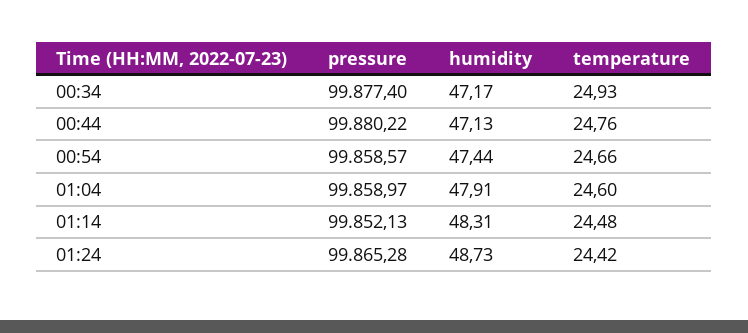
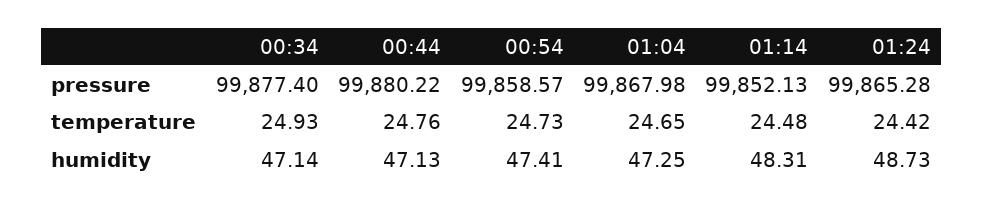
  {
    "pressure": {
      "00:34": 99877.4,
      "00:44": 99880.22,
      "00:54": 99858.57,
-     "01:04": 99858.97,
+     "01:04": 99867.98,
      "01:14": 99852.13,
      "01:24": 99865.28
    },
    "humidity": {
-     "00:34": 47.17,
+     "00:34": 47.14,
      "00:44": 47.13,
-     "00:54": 47.44,
+     "00:54": 47.41,
-     "01:04": 47.91,
+     "01:04": 47.25,
      "01:14": 48.31,
      "01:24": 48.73
    },
    "temperature": {
      "00:34": 24.93,
      "00:44": 24.76,
-     "00:54": 24.66,
+     "00:54": 24.73,
-     "01:04": 24.6,
+     "01:04": 24.65,
      "01:14": 24.48,
      "01:24": 24.42
    }
  }

